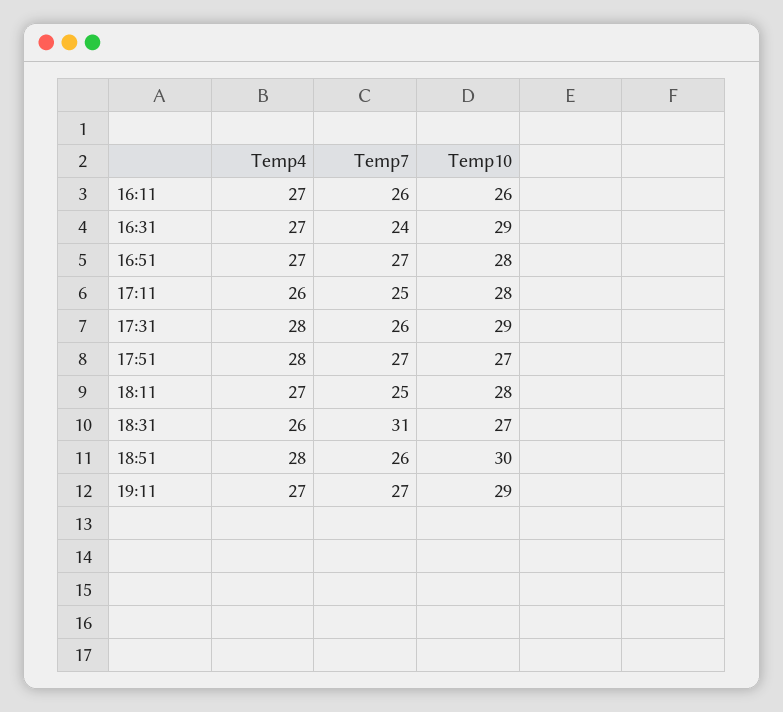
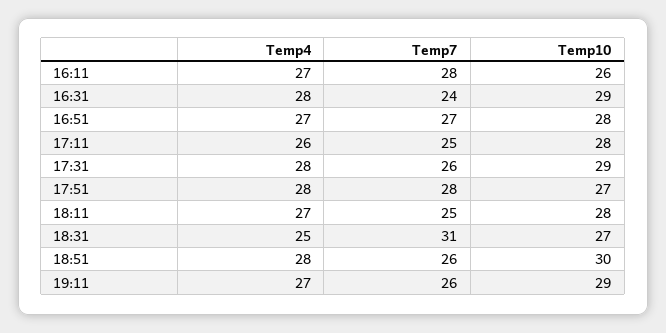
  {
    "Temp4": {
      "16:11": 27,
-     "16:31": 27,
+     "16:31": 28,
      "16:51": 27,
      "17:11": 26,
      "17:31": 28,
      "17:51": 28,
      "18:11": 27,
-     "18:31": 26,
+     "18:31": 25,
      "18:51": 28,
      "19:11": 27
    },
    "Temp7": {
-     "16:11": 26,
+     "16:11": 28,
      "16:31": 24,
      "16:51": 27,
      "17:11": 25,
      "17:31": 26,
-     "17:51": 27,
+     "17:51": 28,
      "18:11": 25,
      "18:31": 31,
      "18:51": 26,
-     "19:11": 27
+     "19:11": 26
    },
    "Temp10": {
      "16:11": 26,
      "16:31": 29,
      "16:51": 28,
      "17:11": 28,
      "17:31": 29,
      "17:51": 27,
      "18:11": 28,
      "18:31": 27,
      "18:51": 30,
      "19:11": 29
    }
  }

